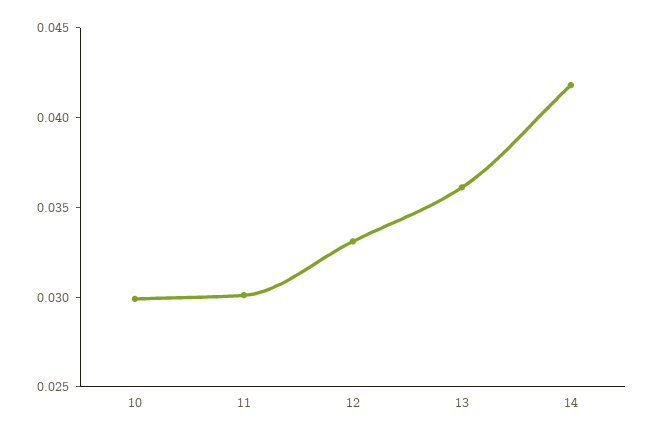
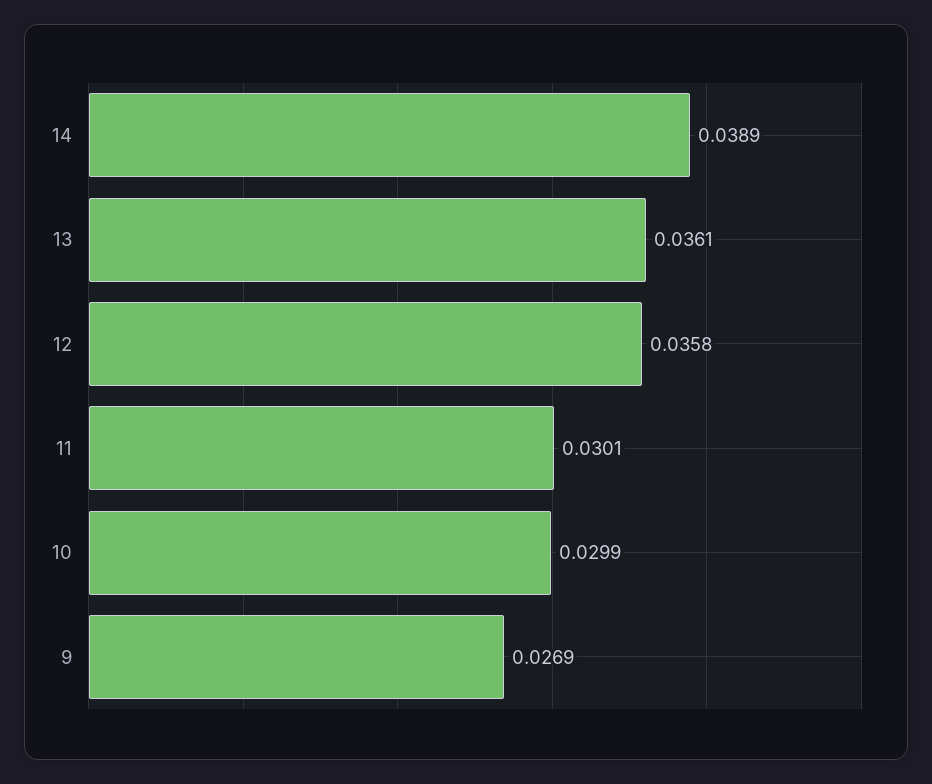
  {
    "10": 0.0299,
    "11": 0.0301,
-   "12": 0.033,
+   "12": 0.0358,
    "13": 0.0361,
-   "14": 0.042
+   "14": 0.0389,
+   "9": 0.0269
  }

